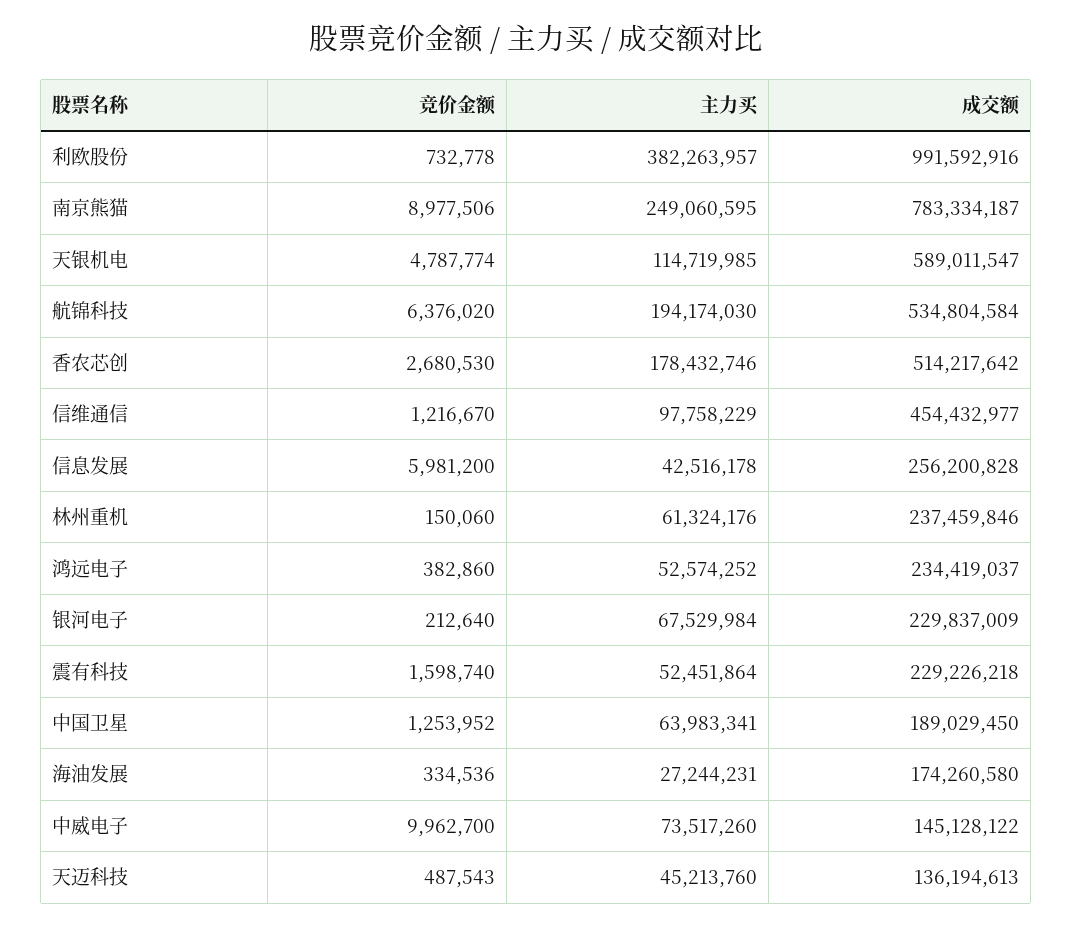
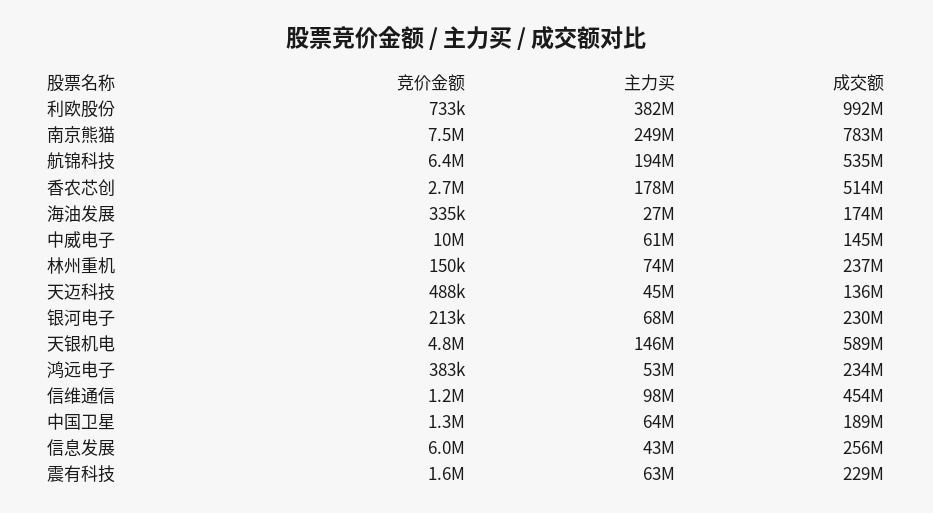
  {
    "竞价金额": {
      "利欧股份": 732778,
-     "南京熊猫": 8977506,
+     "南京熊猫": 7500000,
      "天银机电": 4787774,
      "航锦科技": 6376020,
      "香农芯创": 2680530,
      "信维通信": 1216670,
      "信息发展": 5981200,
      "林州重机": 150060,
      "鸿远电子": 382860,
      "银河电子": 212640,
      "震有科技": 1598740,
      "中国卫星": 1253952,
      "海油发展": 334536,
      "中威电子": 9962700,
      "天迈科技": 487543
    },
    "主力买": {
      "利欧股份": 382263957,
      "南京熊猫": 249060595,
-     "天银机电": 114719985,
+     "天银机电": 146000000,
      "航锦科技": 194174030,
      "香农芯创": 178432746,
      "信维通信": 97758229,
      "信息发展": 42516178,
-     "林州重机": 61324176,
+     "林州重机": 74000000,
      "鸿远电子": 52574252,
      "银河电子": 67529984,
-     "震有科技": 52451864,
+     "震有科技": 63000000,
      "中国卫星": 63983341,
      "海油发展": 27244231,
-     "中威电子": 73517260,
+     "中威电子": 61000000,
      "天迈科技": 45213760
    },
    "成交额": {
      "利欧股份": 991592916,
      "南京熊猫": 783334187,
      "天银机电": 589011547,
      "航锦科技": 534804584,
      "香农芯创": 514217642,
      "信维通信": 454432977,
      "信息发展": 256200828,
      "林州重机": 237459846,
      "鸿远电子": 234419037,
      "银河电子": 229837009,
      "震有科技": 229226218,
      "中国卫星": 189029450,
      "海油发展": 174260580,
      "中威电子": 145128122,
      "天迈科技": 136194613
    }
  }

